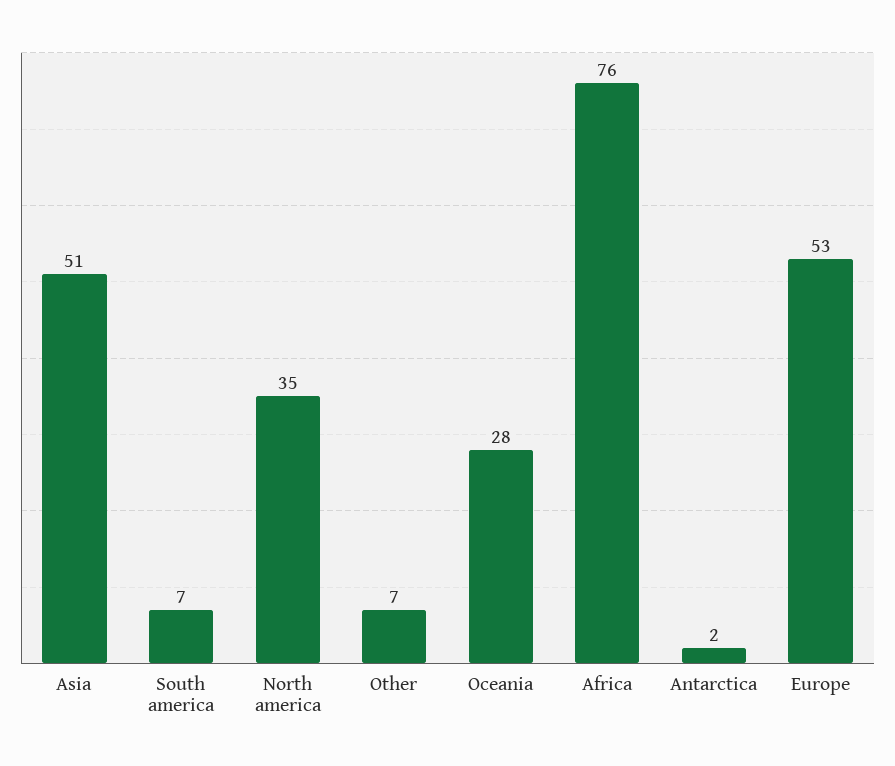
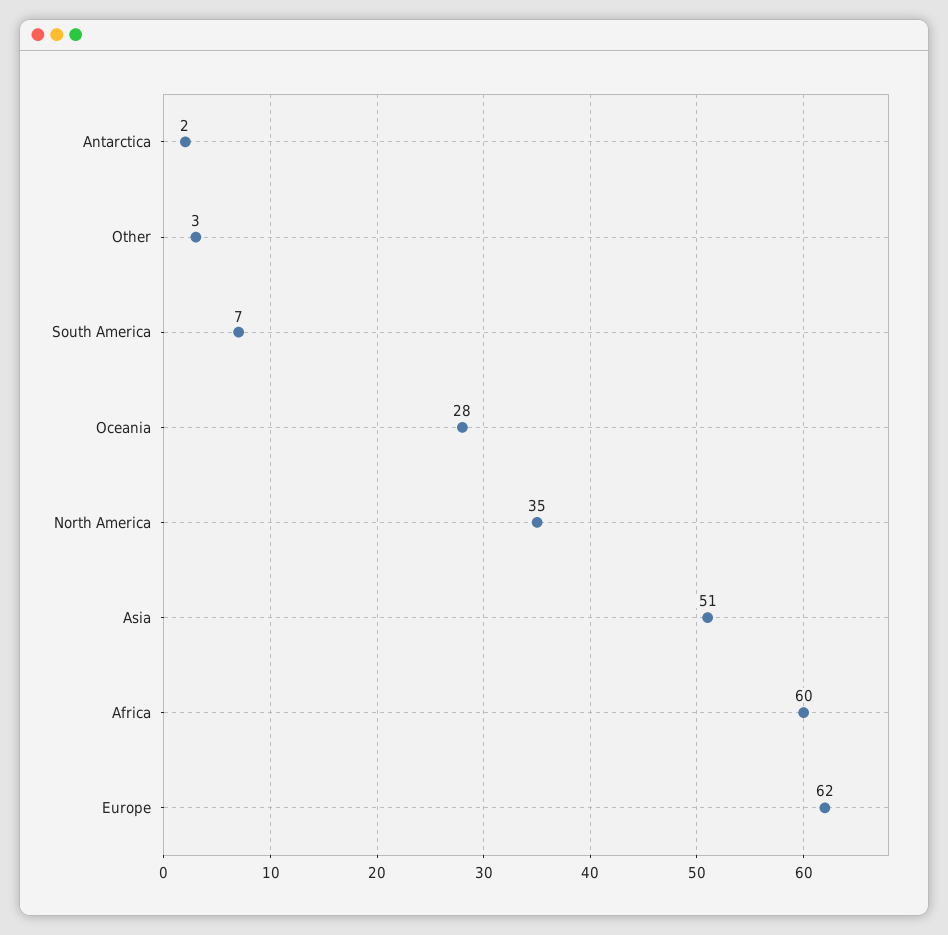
  {
    "Asia": 51,
    "South america": 7,
    "North america": 35,
-   "Other": 7,
+   "Other": 3,
    "Oceania": 28,
-   "Africa": 76,
+   "Africa": 60,
    "Antarctica": 2,
-   "Europe": 53
+   "Europe": 62
  }

